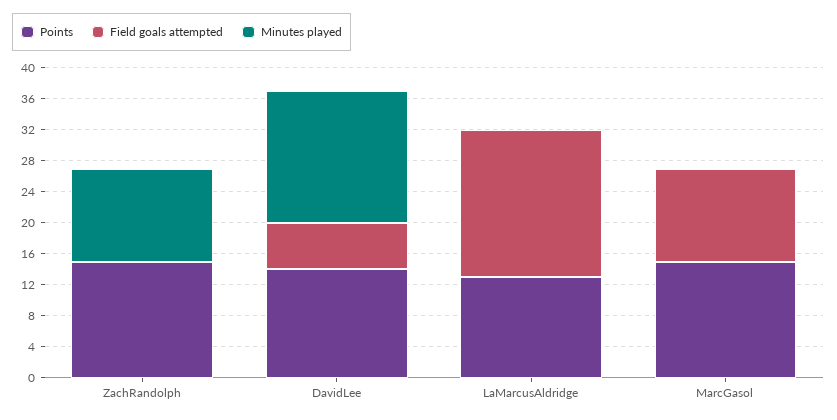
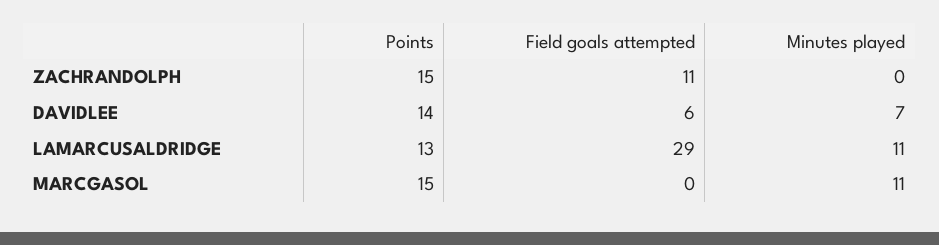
  {
    "Points": {
      "ZachRandolph": 15,
      "DavidLee": 14,
      "LaMarcusAldridge": 13,
      "MarcGasol": 15
    },
    "Field goals attempted": {
-     "ZachRandolph": 0,
+     "ZachRandolph": 11,
      "DavidLee": 6,
-     "LaMarcusAldridge": 20,
+     "LaMarcusAldridge": 29,
-     "MarcGasol": 12
+     "MarcGasol": 0
    },
    "Minutes played": {
-     "ZachRandolph": 12,
+     "ZachRandolph": 0,
-     "DavidLee": 16,
+     "DavidLee": 7,
-     "LaMarcusAldridge": 0,
+     "LaMarcusAldridge": 11,
-     "MarcGasol": 0
+     "MarcGasol": 11
    }
  }

